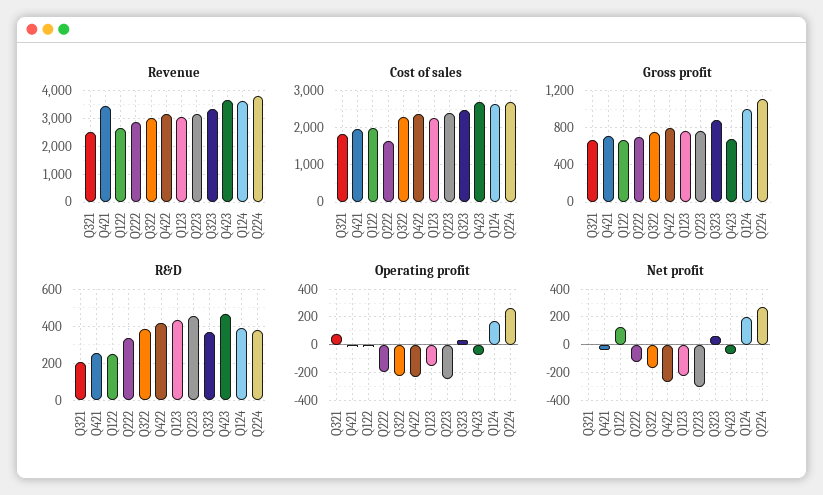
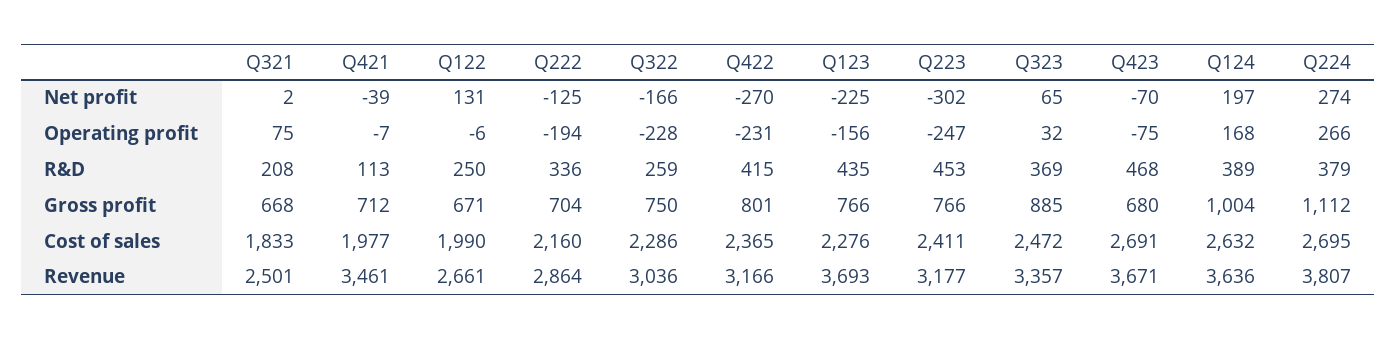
  {
    "Revenue": {
      "Q321": 2501,
      "Q421": 3461,
      "Q122": 2661,
      "Q222": 2864,
      "Q322": 3036,
      "Q422": 3166,
-     "Q123": 3000,
+     "Q123": 3693,
      "Q223": 3177,
      "Q323": 3357,
      "Q423": 3671,
      "Q124": 3636,
      "Q224": 3807
    },
    "Cost of sales": {
      "Q321": 1833,
      "Q421": 1977,
      "Q122": 1990,
-     "Q222": 1600,
+     "Q222": 2160,
      "Q322": 2286,
      "Q422": 2365,
      "Q123": 2276,
      "Q223": 2411,
      "Q323": 2472,
      "Q423": 2691,
      "Q124": 2632,
      "Q224": 2695
    },
    "Gross profit": {
      "Q321": 668,
      "Q421": 712,
      "Q122": 671,
      "Q222": 704,
      "Q322": 750,
      "Q422": 801,
      "Q123": 766,
      "Q223": 766,
      "Q323": 885,
      "Q423": 680,
      "Q124": 1004,
      "Q224": 1112
    },
    "R&D": {
      "Q321": 208,
-     "Q421": 250,
+     "Q421": 113,
      "Q122": 250,
      "Q222": 336,
-     "Q322": 400,
+     "Q322": 259,
      "Q422": 415,
      "Q123": 435,
      "Q223": 453,
      "Q323": 369,
      "Q423": 468,
      "Q124": 389,
      "Q224": 379
    },
    "Operating profit": {
      "Q321": 75,
      "Q421": -7,
      "Q122": -6,
      "Q222": -194,
      "Q322": -228,
      "Q422": -231,
      "Q123": -156,
      "Q223": -247,
      "Q323": 32,
      "Q423": -75,
      "Q124": 168,
      "Q224": 266
    },
    "Net profit": {
      "Q321": 2,
      "Q421": -39,
      "Q122": 131,
      "Q222": -125,
      "Q322": -166,
      "Q422": -270,
      "Q123": -225,
      "Q223": -302,
      "Q323": 65,
      "Q423": -70,
      "Q124": 197,
      "Q224": 274
    }
  }

